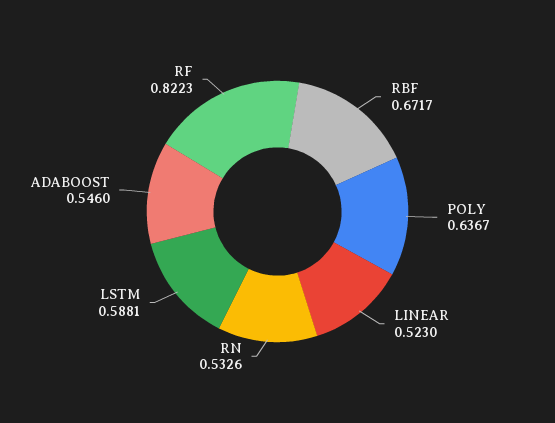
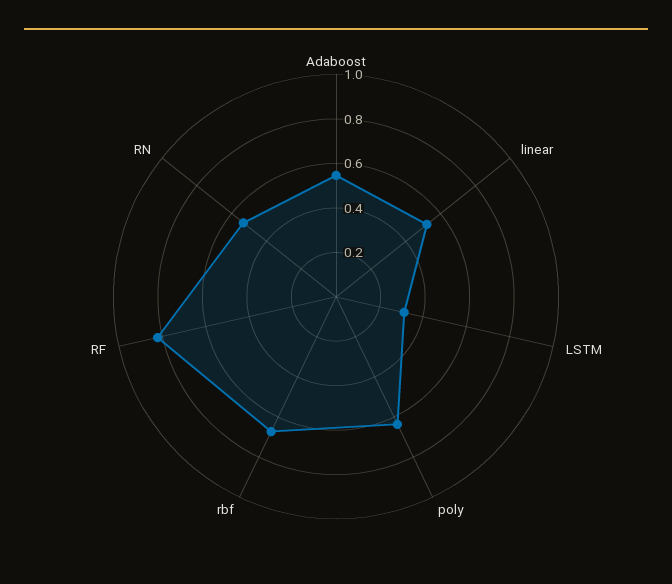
  {
    "RBF": 0.6717,
    "POLY": 0.6367,
    "LINEAR": 0.523,
    "RN": 0.5326,
-   "LSTM": 0.5881,
+   "LSTM": 0.3,
    "ADABOOST": 0.546,
    "RF": 0.8223
  }

